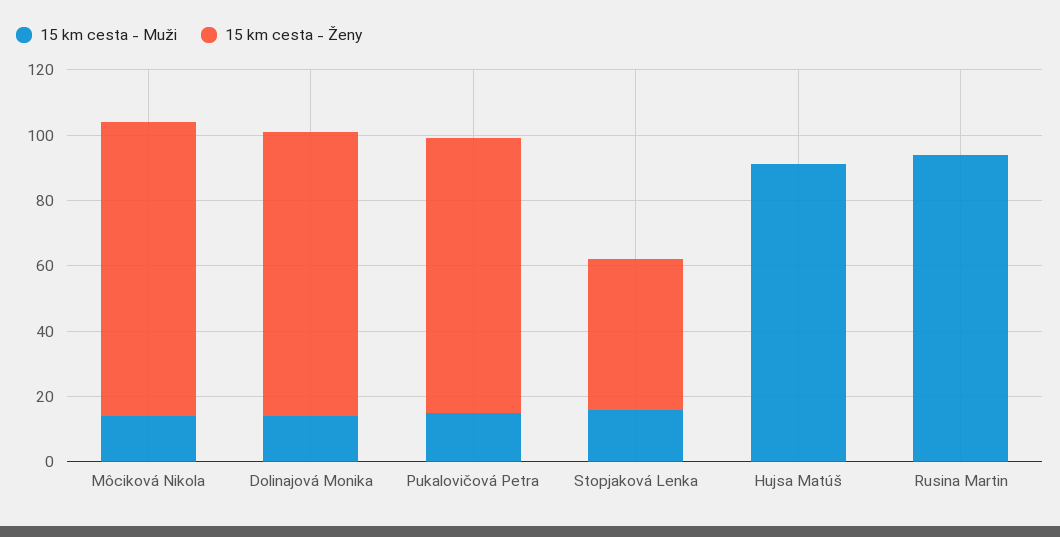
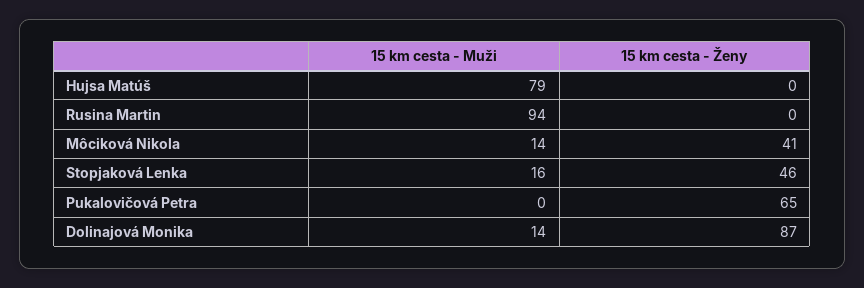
  {
    "15 km cesta - Muži": {
      "Môciková Nikola": 14,
      "Dolinajová Monika": 14,
-     "Pukalovičová Petra": 15,
+     "Pukalovičová Petra": 0,
      "Stopjaková Lenka": 16,
-     "Hujsa Matúš": 90,
+     "Hujsa Matúš": 79,
      "Rusina Martin": 94
    },
    "15 km cesta - Ženy": {
-     "Môciková Nikola": 90,
+     "Môciková Nikola": 41,
      "Dolinajová Monika": 87,
-     "Pukalovičová Petra": 85,
+     "Pukalovičová Petra": 65,
      "Stopjaková Lenka": 46,
      "Hujsa Matúš": 0,
      "Rusina Martin": 0
    }
  }

